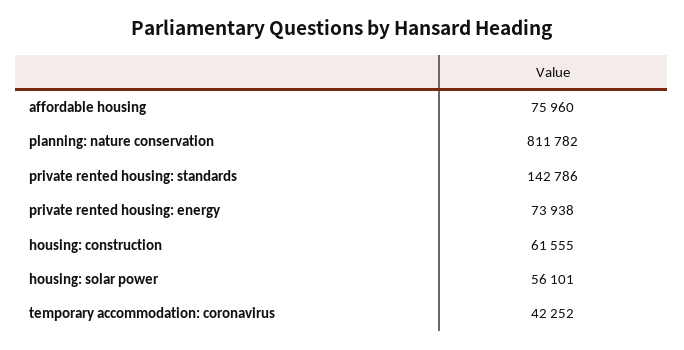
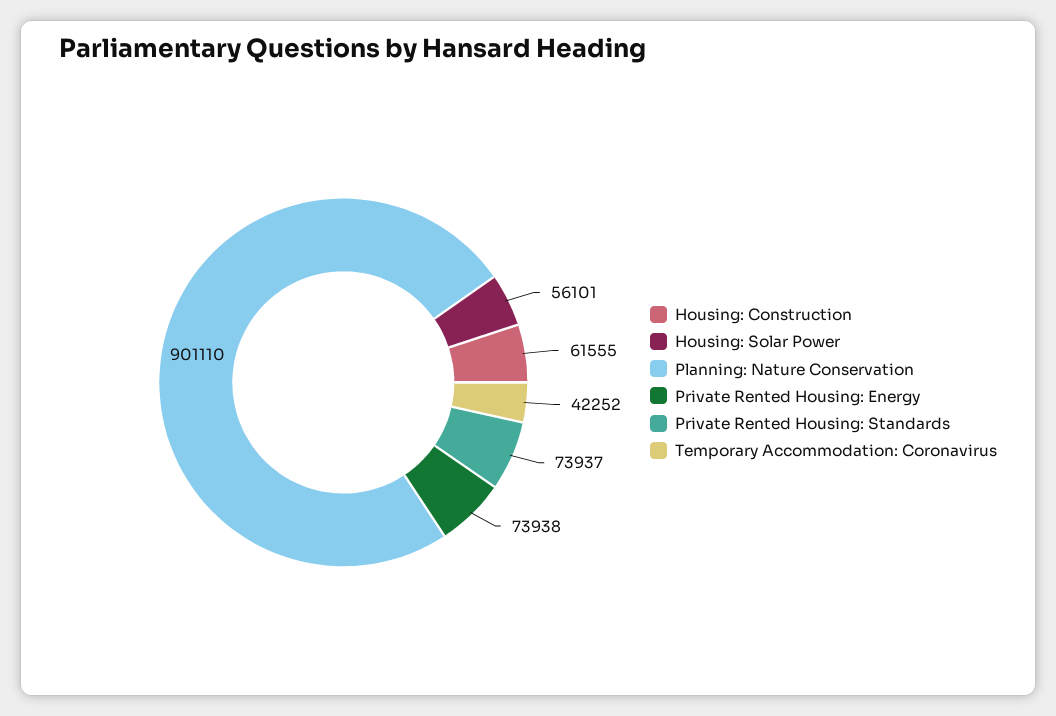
  {
-   "affordable housing": 75960,
-   "planning: nature conservation": 811782,
+   "planning: nature conservation": 901110,
-   "private rented housing: standards": 142786,
+   "private rented housing: standards": 73937,
    "private rented housing: energy": 73938,
    "housing: construction": 61555,
    "housing: solar power": 56101,
    "temporary accommodation: coronavirus": 42252
  }

